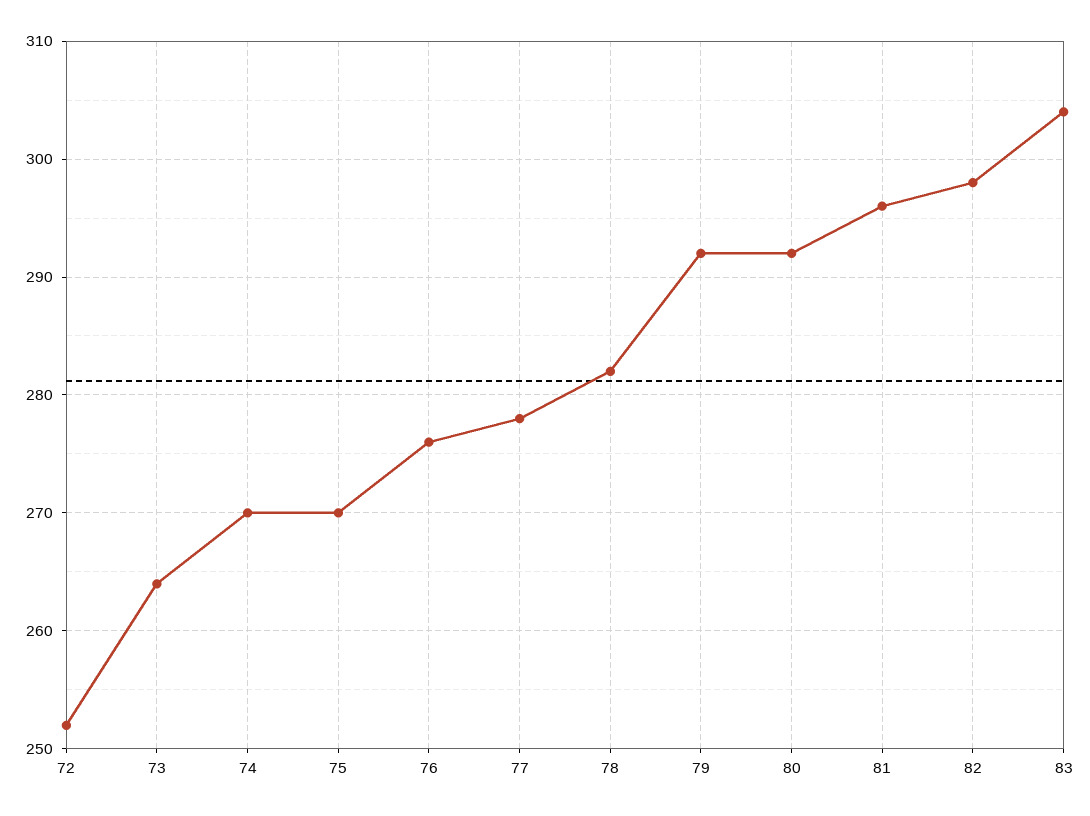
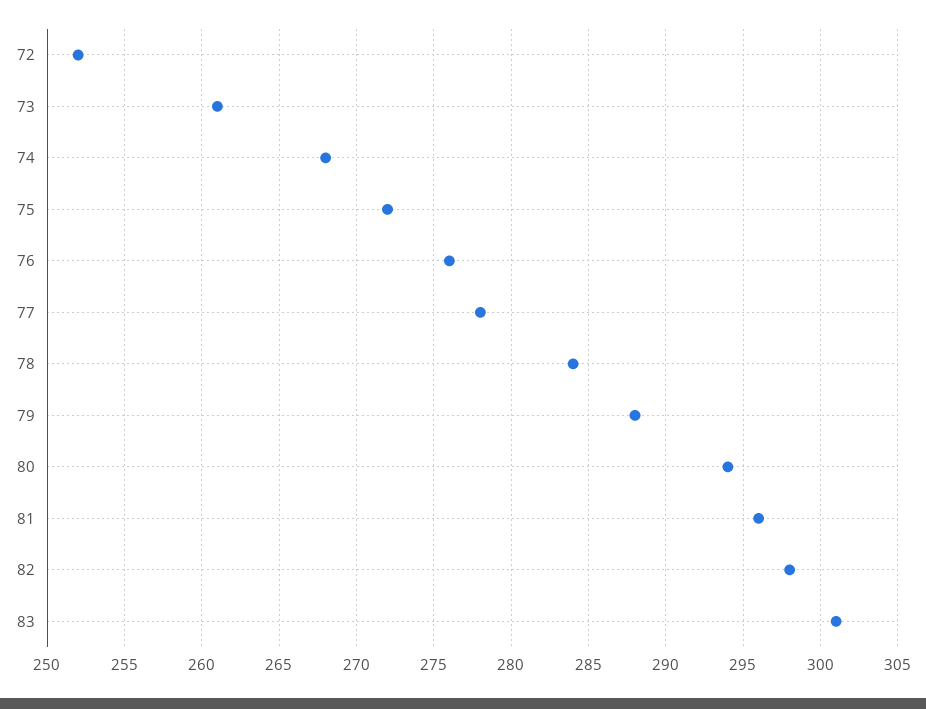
  {
    "72": 252,
-   "73": 264,
+   "73": 261,
-   "74": 270,
+   "74": 268,
-   "75": 270,
+   "75": 272,
    "76": 276,
    "77": 278,
-   "78": 282,
+   "78": 284,
-   "79": 292,
+   "79": 288,
-   "80": 292,
+   "80": 294,
    "81": 296,
    "82": 298,
-   "83": 304
+   "83": 301
  }

